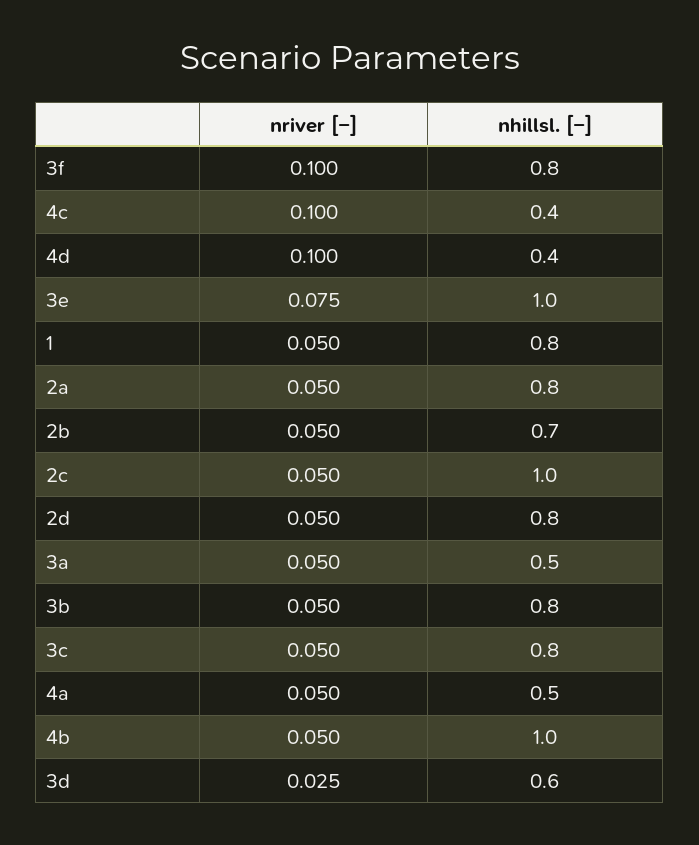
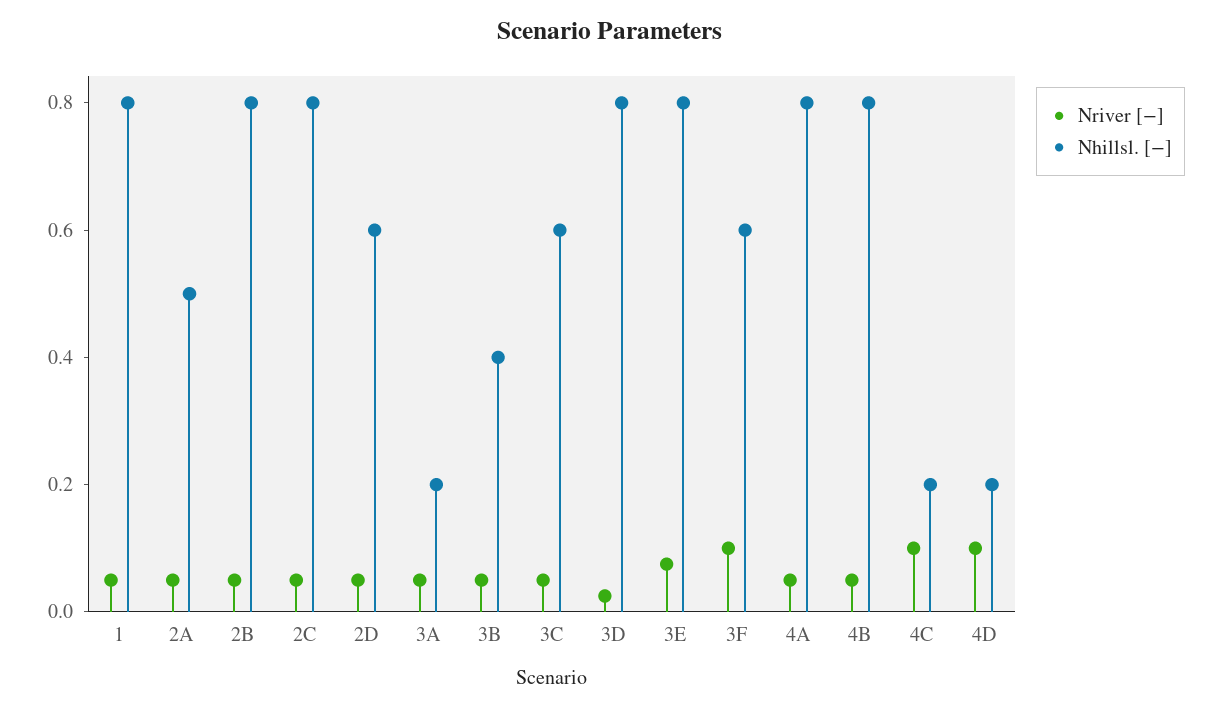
  {
    "nriver [−]": {
      "3f": 0.1,
      "4c": 0.1,
      "4d": 0.1,
      "3e": 0.075,
      "1": 0.05,
      "2a": 0.05,
      "2b": 0.05,
      "2c": 0.05,
      "2d": 0.05,
      "3a": 0.05,
      "3b": 0.05,
      "3c": 0.05,
      "4a": 0.05,
      "4b": 0.05,
      "3d": 0.025
    },
    "nhillsl. [−]": {
-     "3f": 0.8,
+     "3f": 0.6,
-     "4c": 0.4,
+     "4c": 0.2,
-     "4d": 0.4,
+     "4d": 0.2,
-     "3e": 1,
+     "3e": 0.8,
      "1": 0.8,
-     "2a": 0.8,
+     "2a": 0.5,
-     "2b": 0.7,
+     "2b": 0.8,
-     "2c": 1,
+     "2c": 0.8,
-     "2d": 0.8,
+     "2d": 0.6,
-     "3a": 0.5,
+     "3a": 0.2,
-     "3b": 0.8,
+     "3b": 0.4,
-     "3c": 0.8,
+     "3c": 0.6,
-     "4a": 0.5,
+     "4a": 0.8,
-     "4b": 1,
+     "4b": 0.8,
-     "3d": 0.6
+     "3d": 0.8
    }
  }

